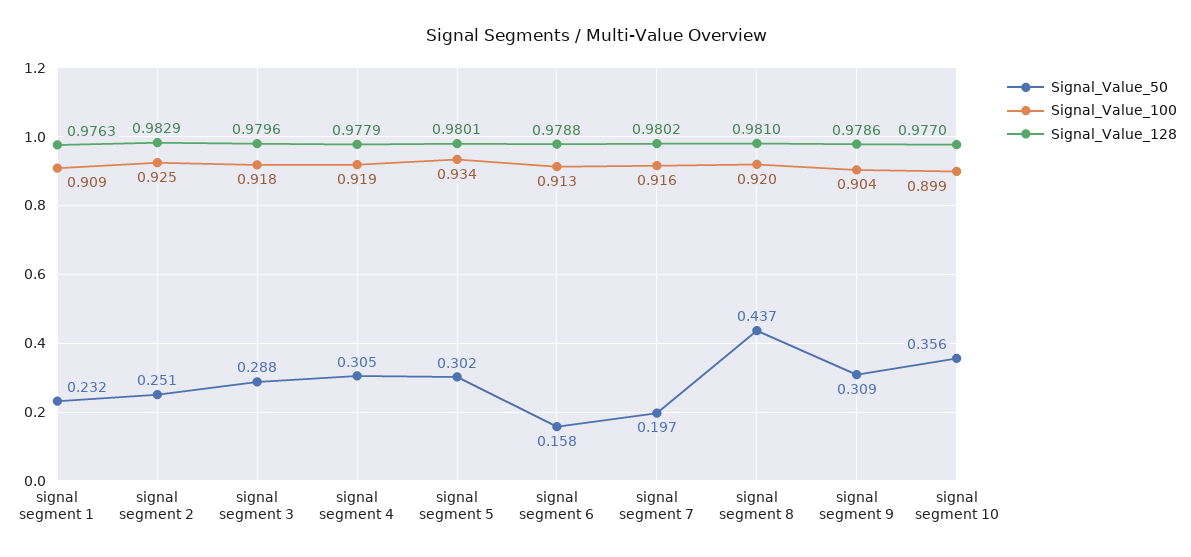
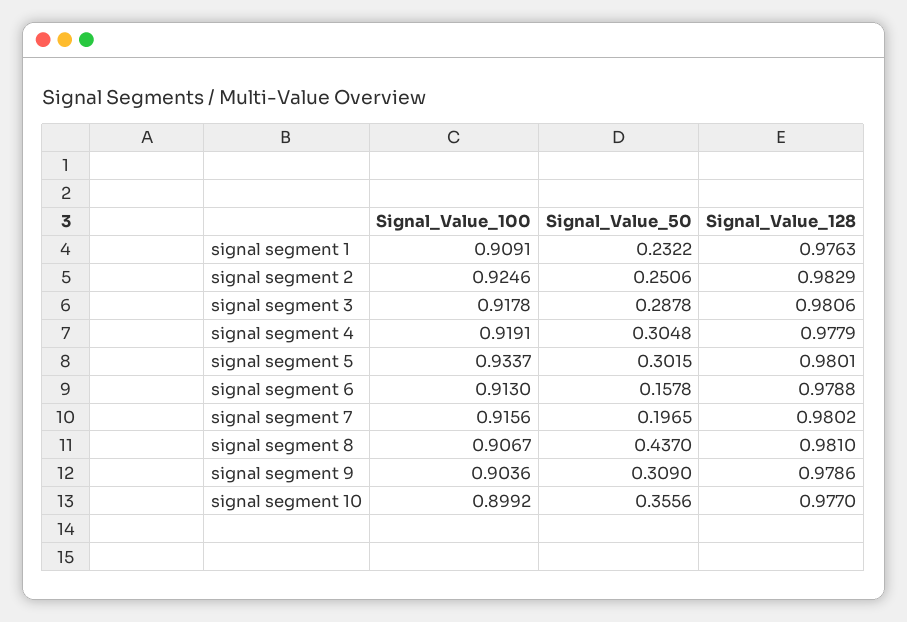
  {
    "Signal_Value_50": {
      "signal segment 1": 0.2322,
      "signal segment 2": 0.2506,
      "signal segment 3": 0.2878,
      "signal segment 4": 0.3048,
      "signal segment 5": 0.3015,
      "signal segment 6": 0.1578,
      "signal segment 7": 0.1965,
      "signal segment 8": 0.437,
      "signal segment 9": 0.309,
      "signal segment 10": 0.3556
    },
    "Signal_Value_100": {
      "signal segment 1": 0.9091,
      "signal segment 2": 0.9246,
      "signal segment 3": 0.9178,
      "signal segment 4": 0.9191,
      "signal segment 5": 0.9337,
      "signal segment 6": 0.913,
      "signal segment 7": 0.9156,
-     "signal segment 8": 0.92,
+     "signal segment 8": 0.9067,
      "signal segment 9": 0.9036,
      "signal segment 10": 0.8992
    },
    "Signal_Value_128": {
      "signal segment 1": 0.9763,
      "signal segment 2": 0.9829,
-     "signal segment 3": 0.9796,
+     "signal segment 3": 0.9806,
      "signal segment 4": 0.9779,
      "signal segment 5": 0.9801,
      "signal segment 6": 0.9788,
      "signal segment 7": 0.9802,
      "signal segment 8": 0.981,
      "signal segment 9": 0.9786,
      "signal segment 10": 0.977
    }
  }

